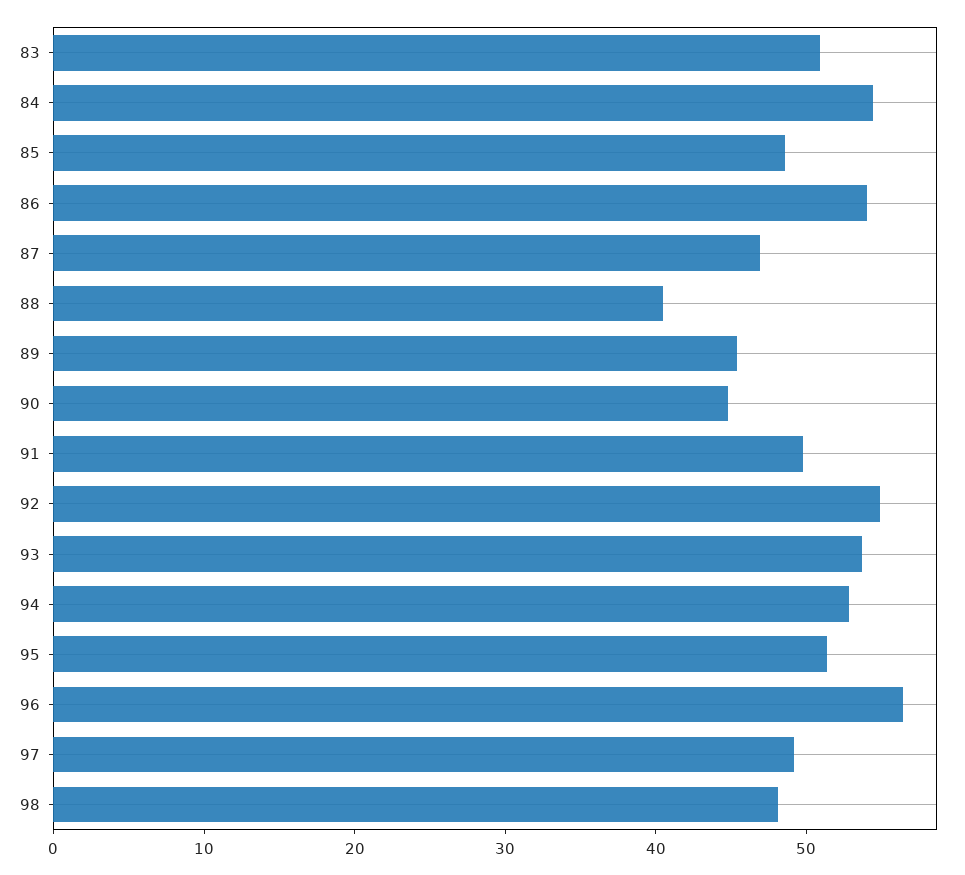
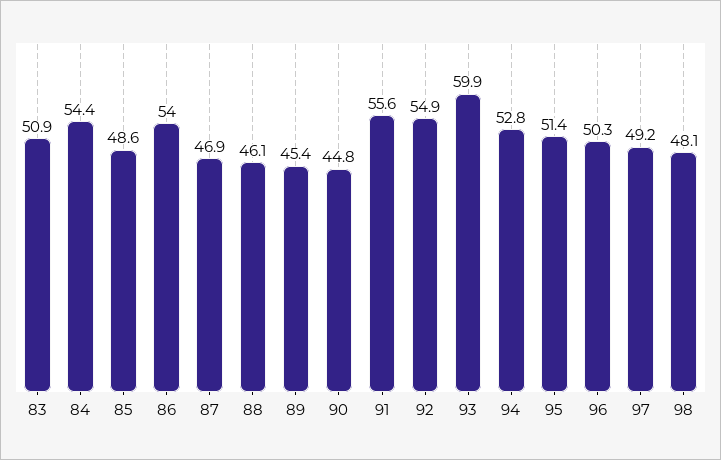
  {
    "83": 50.9,
    "84": 54.4,
    "85": 48.6,
    "86": 54,
    "87": 46.9,
-   "88": 40,
+   "88": 46.1,
    "89": 45.4,
    "90": 44.8,
-   "91": 50,
+   "91": 55.6,
    "92": 54.9,
-   "93": 54,
+   "93": 59.9,
    "94": 52.8,
    "95": 51.4,
-   "96": 56,
+   "96": 50.3,
    "97": 49.2,
    "98": 48.1
  }

